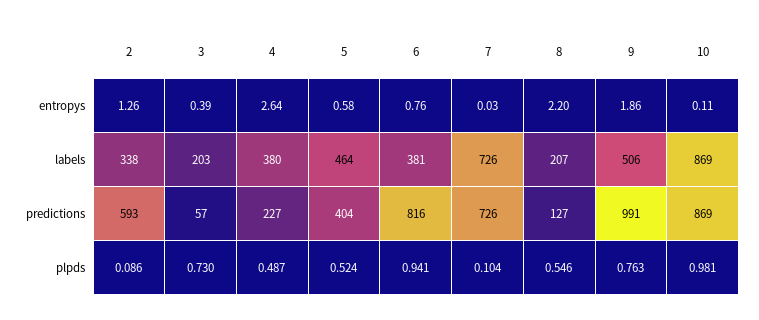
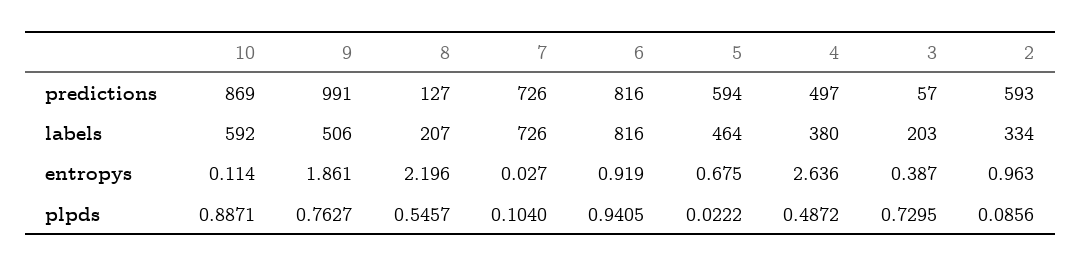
  {
    "2": {
-     "entropys": 1.26,
+     "entropys": 0.963,
-     "labels": 338,
+     "labels": 334,
      "predictions": 593,
      "plpds": 0.0856
    },
    "3": {
      "entropys": 0.387,
      "labels": 203,
      "predictions": 57,
      "plpds": 0.7295
    },
    "4": {
      "entropys": 2.636,
      "labels": 380,
-     "predictions": 227,
+     "predictions": 497,
      "plpds": 0.4872
    },
    "5": {
-     "entropys": 0.58,
+     "entropys": 0.675,
      "labels": 464,
-     "predictions": 404,
+     "predictions": 594,
-     "plpds": 0.524
+     "plpds": 0.0222
    },
    "6": {
-     "entropys": 0.76,
+     "entropys": 0.919,
-     "labels": 381,
+     "labels": 816,
      "predictions": 816,
      "plpds": 0.9405
    },
    "7": {
      "entropys": 0.027,
      "labels": 726,
      "predictions": 726,
      "plpds": 0.104
    },
    "8": {
      "entropys": 2.196,
      "labels": 207,
      "predictions": 127,
      "plpds": 0.5457
    },
    "9": {
      "entropys": 1.861,
      "labels": 506,
      "predictions": 991,
      "plpds": 0.7627
    },
    "10": {
      "entropys": 0.114,
-     "labels": 869,
+     "labels": 592,
      "predictions": 869,
-     "plpds": 0.981
+     "plpds": 0.8871
    }
  }

